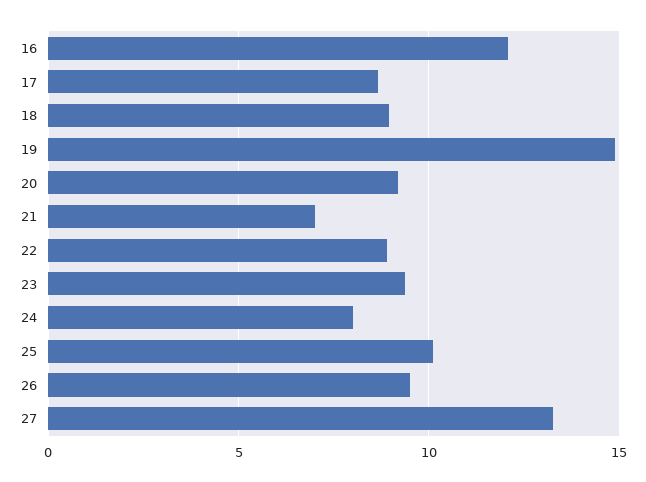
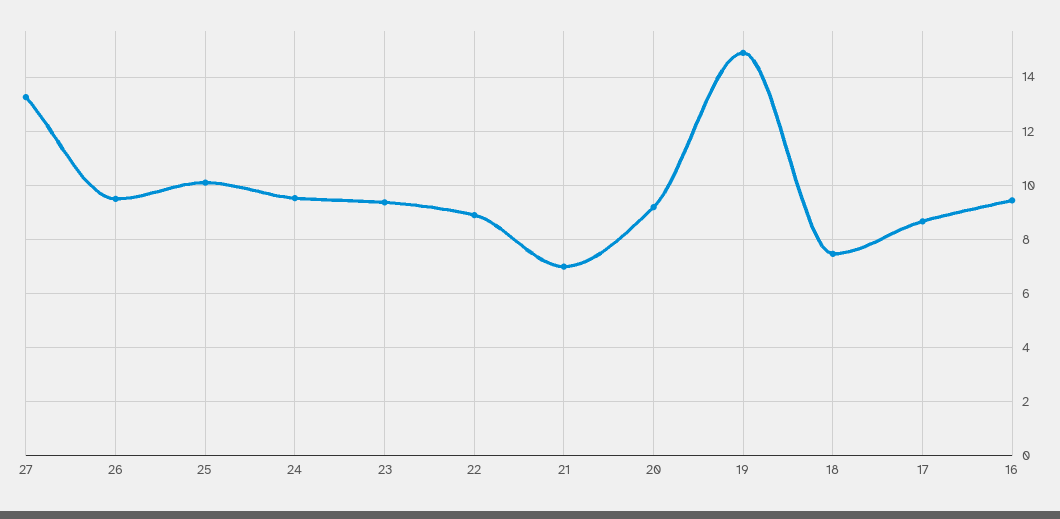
  {
-   "16": 12,
+   "16": 9.5,
    "17": 8.75,
-   "18": 9,
+   "18": 7.5,
    "19": 15,
    "20": 9.25,
    "21": 7,
    "22": 9,
    "23": 9.25,
-   "24": 8,
+   "24": 9.5,
    "25": 10,
    "26": 9.5,
    "27": 13.25
  }

